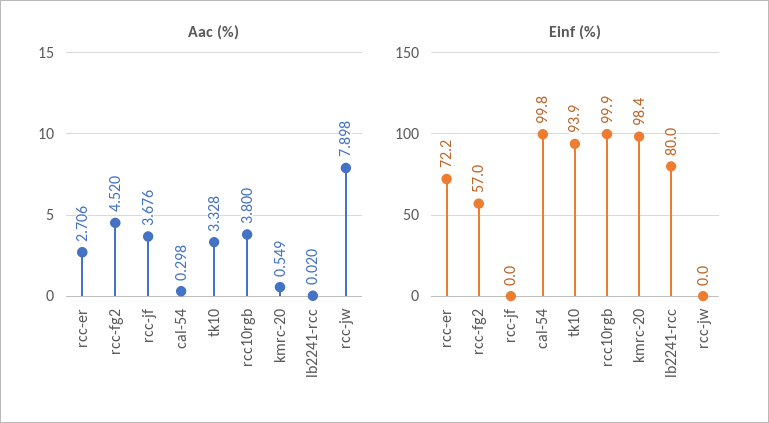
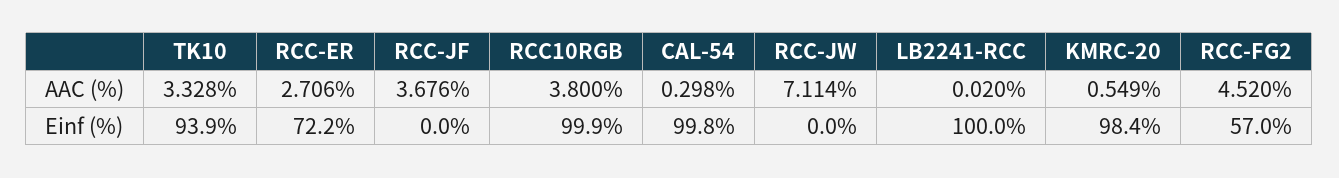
  {
    "Aac (%)": {
      "rcc-er": 2.706,
      "rcc-fg2": 4.52,
      "rcc-jf": 3.676,
      "cal-54": 0.298,
      "tk10": 3.328,
      "rcc10rgb": 3.8,
      "kmrc-20": 0.549,
      "lb2241-rcc": 0.02,
-     "rcc-jw": 7.898
+     "rcc-jw": 7.114
    },
    "Einf (%)": {
      "rcc-er": 72.2,
      "rcc-fg2": 57,
      "rcc-jf": 0,
      "cal-54": 99.8,
      "tk10": 93.9,
      "rcc10rgb": 99.9,
      "kmrc-20": 98.4,
-     "lb2241-rcc": 80,
+     "lb2241-rcc": 100,
      "rcc-jw": 0
    }
  }

